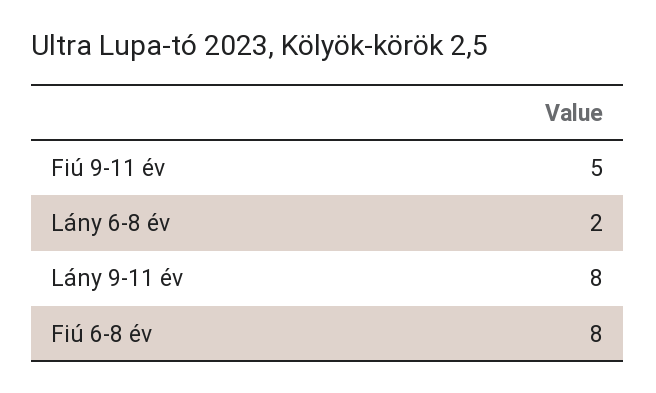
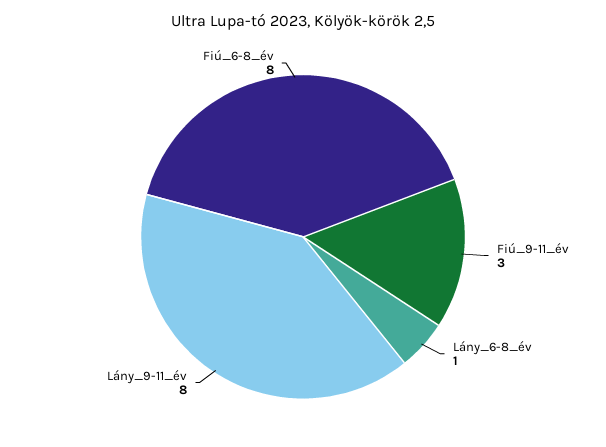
  {
-   "Fiú 9-11 év": 5,
+   "Fiú 9-11 év": 3,
-   "Lány 6-8 év": 2,
+   "Lány 6-8 év": 1,
    "Lány 9-11 év": 8,
    "Fiú 6-8 év": 8
  }

